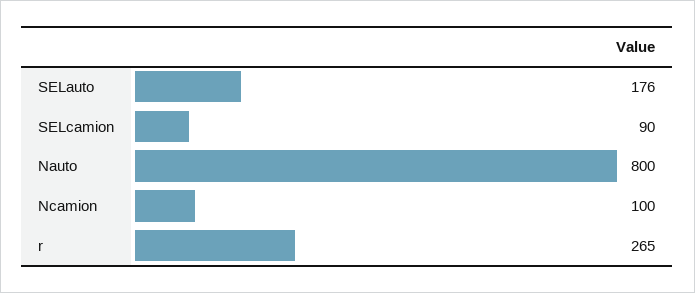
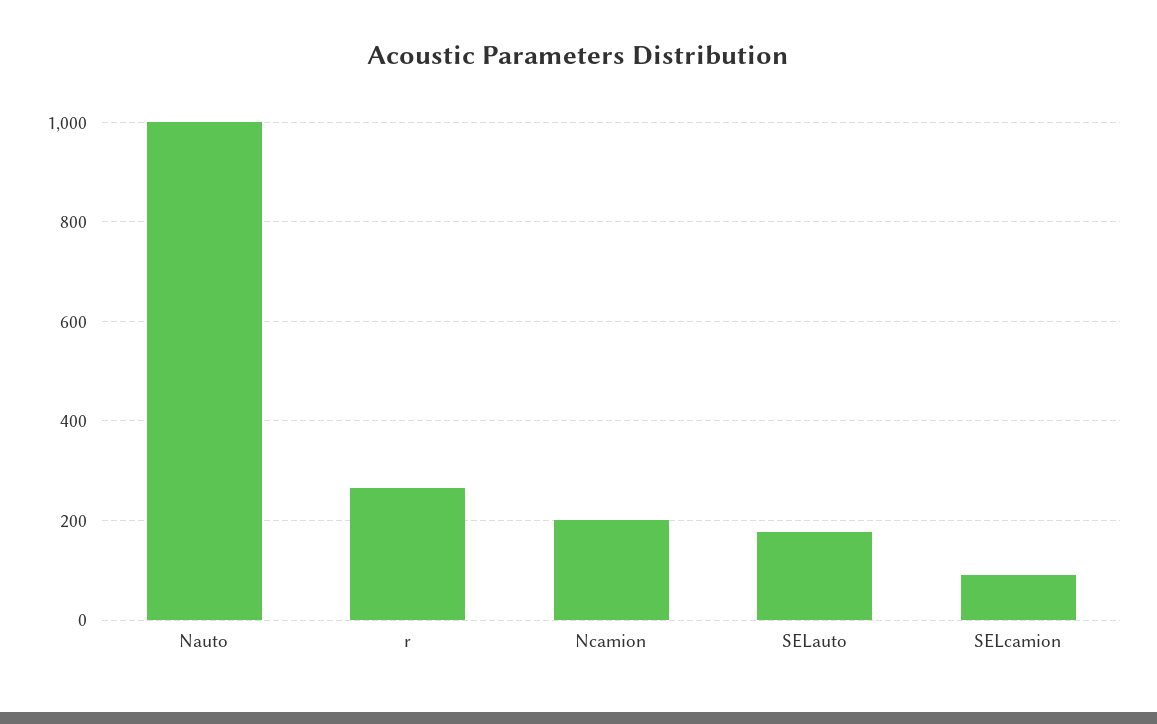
  {
    "SELauto": 176,
    "SELcamion": 90,
-   "Nauto": 800,
+   "Nauto": 1000,
-   "Ncamion": 100,
+   "Ncamion": 200,
    "r": 265
  }

